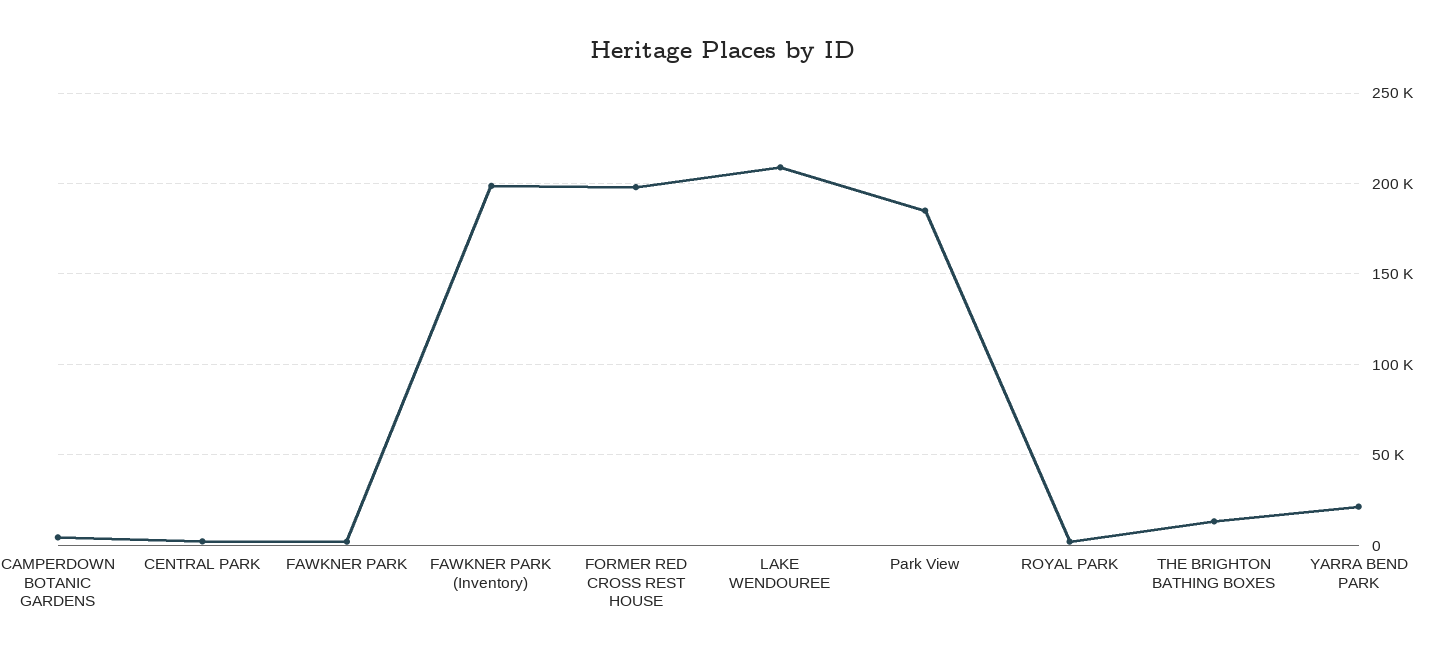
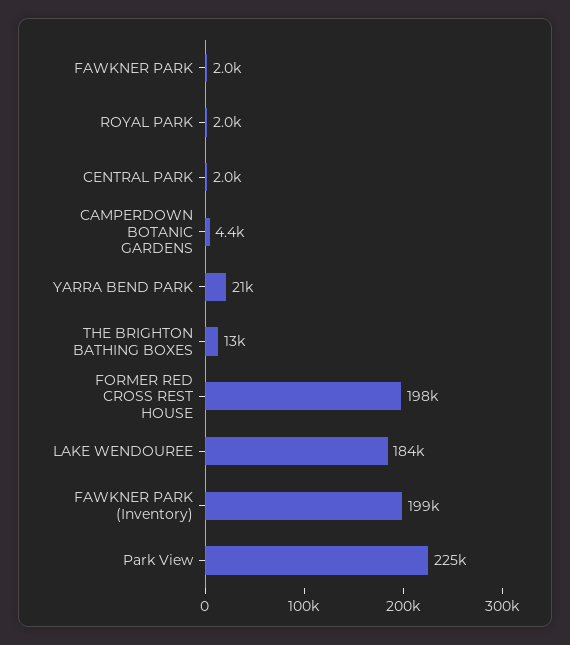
  {
    "CAMPERDOWN BOTANIC GARDENS": 4400,
    "CENTRAL PARK": 2000,
    "FAWKNER PARK": 2000,
    "FAWKNER PARK (Inventory)": 199000,
    "FORMER RED CROSS REST HOUSE": 198000,
-   "LAKE WENDOUREE": 210000,
+   "LAKE WENDOUREE": 184000,
-   "Park View": 185000,
+   "Park View": 225000,
    "ROYAL PARK": 2000,
    "THE BRIGHTON BATHING BOXES": 13000,
    "YARRA BEND PARK": 21000
  }

